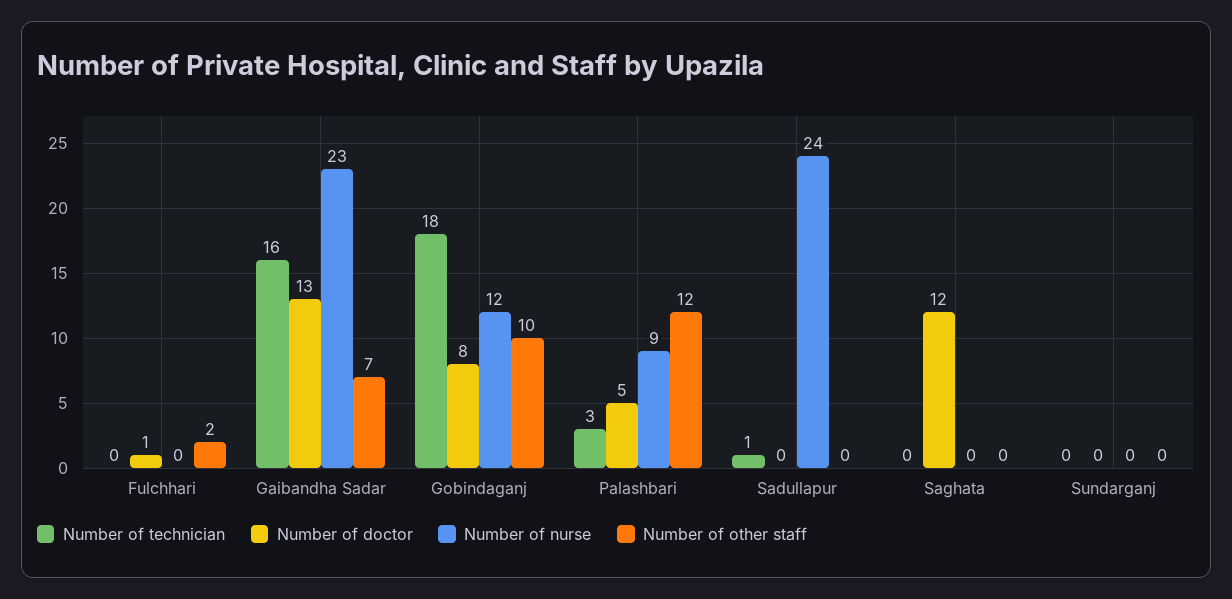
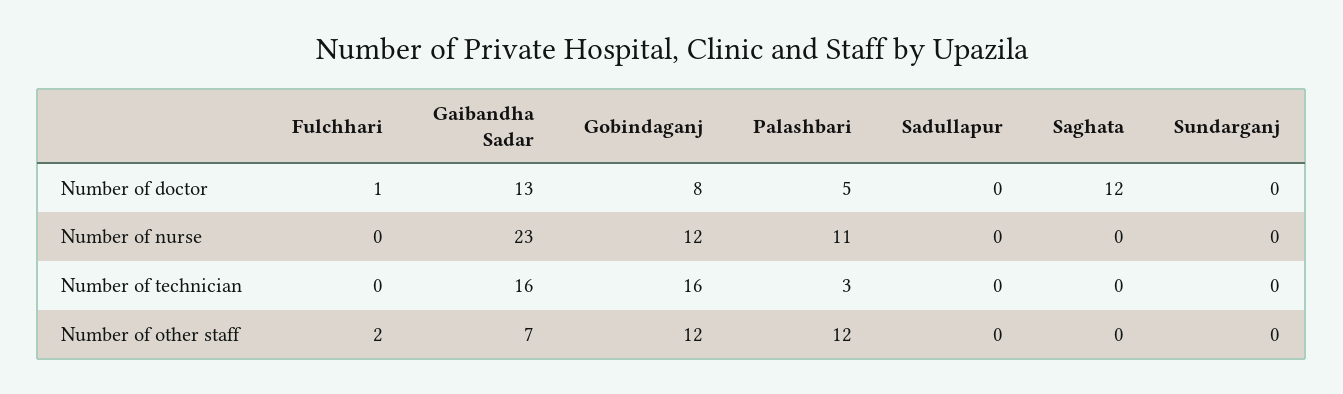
  {
    "Number of technician": {
      "Fulchhari": 0,
      "Gaibandha Sadar": 16,
-     "Gobindaganj": 18,
+     "Gobindaganj": 16,
      "Palashbari": 3,
-     "Sadullapur": 1,
+     "Sadullapur": 0,
      "Saghata": 0,
      "Sundarganj": 0
    },
    "Number of doctor": {
      "Fulchhari": 1,
      "Gaibandha Sadar": 13,
      "Gobindaganj": 8,
      "Palashbari": 5,
      "Sadullapur": 0,
      "Saghata": 12,
      "Sundarganj": 0
    },
    "Number of nurse": {
      "Fulchhari": 0,
      "Gaibandha Sadar": 23,
      "Gobindaganj": 12,
-     "Palashbari": 9,
+     "Palashbari": 11,
-     "Sadullapur": 24,
+     "Sadullapur": 0,
      "Saghata": 0,
      "Sundarganj": 0
    },
    "Number of other staff": {
      "Fulchhari": 2,
      "Gaibandha Sadar": 7,
-     "Gobindaganj": 10,
+     "Gobindaganj": 12,
      "Palashbari": 12,
      "Sadullapur": 0,
      "Saghata": 0,
      "Sundarganj": 0
    }
  }

